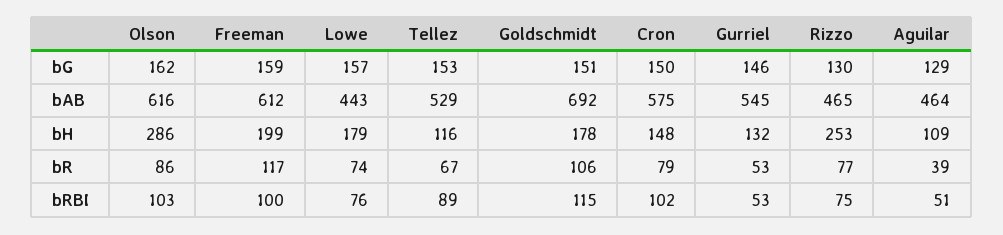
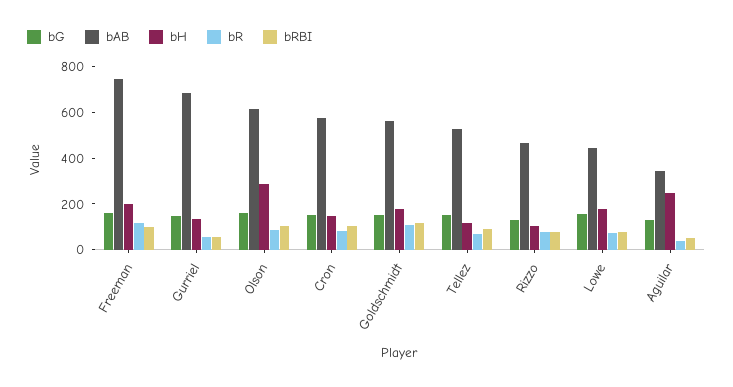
  {
    "bG": {
      "Olson": 162,
      "Freeman": 159,
      "Lowe": 157,
      "Tellez": 153,
      "Goldschmidt": 151,
      "Cron": 150,
      "Gurriel": 146,
      "Rizzo": 130,
      "Aguilar": 129
    },
    "bAB": {
      "Olson": 616,
-     "Freeman": 612,
+     "Freeman": 750,
      "Lowe": 443,
      "Tellez": 529,
-     "Goldschmidt": 692,
+     "Goldschmidt": 550,
      "Cron": 575,
-     "Gurriel": 545,
+     "Gurriel": 700,
      "Rizzo": 465,
-     "Aguilar": 464
+     "Aguilar": 350
    },
    "bH": {
      "Olson": 286,
      "Freeman": 199,
      "Lowe": 179,
      "Tellez": 116,
      "Goldschmidt": 178,
      "Cron": 148,
      "Gurriel": 132,
-     "Rizzo": 253,
+     "Rizzo": 100,
-     "Aguilar": 109
+     "Aguilar": 250
    },
    "bR": {
      "Olson": 86,
      "Freeman": 117,
      "Lowe": 74,
      "Tellez": 67,
      "Goldschmidt": 106,
      "Cron": 79,
      "Gurriel": 53,
      "Rizzo": 77,
      "Aguilar": 39
    },
    "bRBI": {
      "Olson": 103,
      "Freeman": 100,
      "Lowe": 76,
      "Tellez": 89,
      "Goldschmidt": 115,
      "Cron": 102,
      "Gurriel": 53,
      "Rizzo": 75,
      "Aguilar": 51
    }
  }

